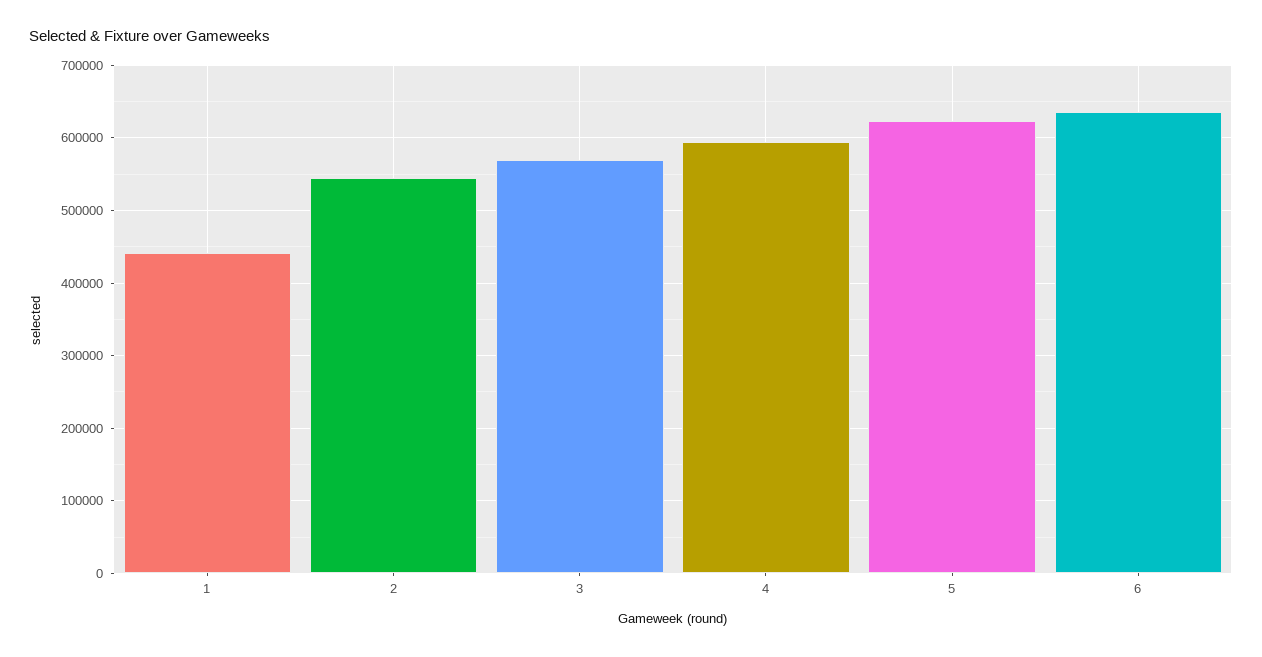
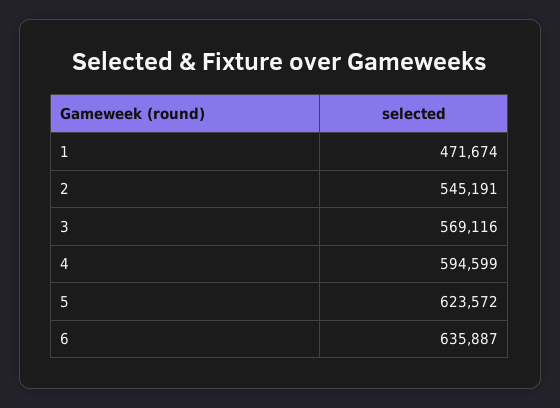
  {
-   "1": 440000,
+   "1": 471674,
    "2": 545191,
    "3": 569116,
    "4": 594599,
    "5": 623572,
    "6": 635887
  }

